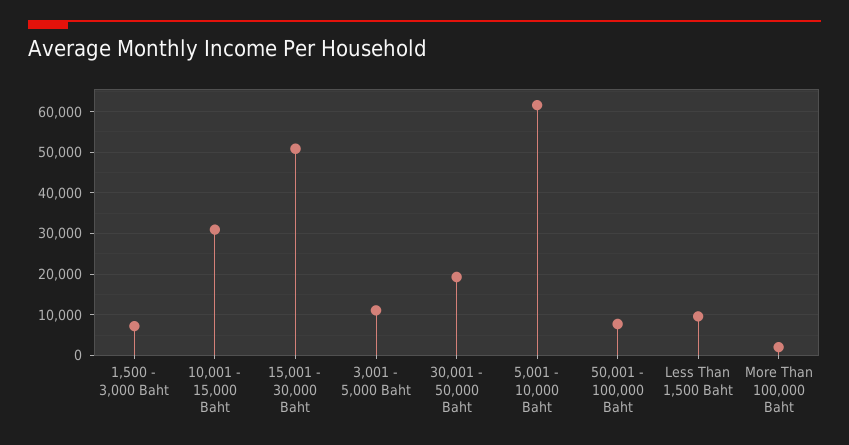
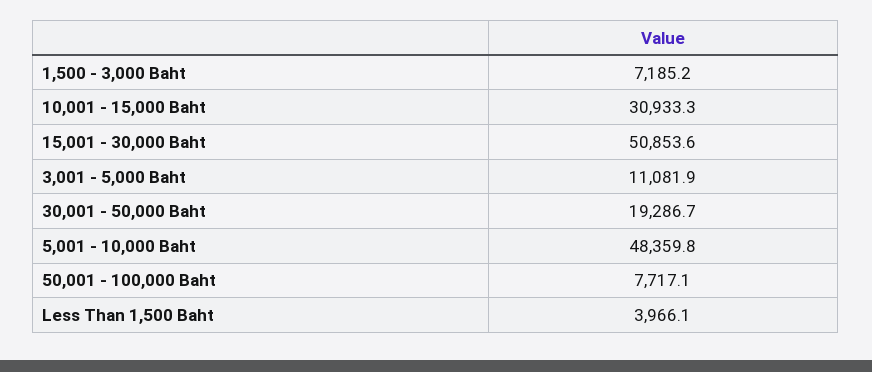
  {
    "1,500 - 3,000 Baht": 7185.2,
    "10,001 - 15,000 Baht": 30933.3,
    "15,001 - 30,000 Baht": 50853.6,
    "3,001 - 5,000 Baht": 11081.9,
    "30,001 - 50,000 Baht": 19286.7,
-   "5,001 - 10,000 Baht": 62000,
+   "5,001 - 10,000 Baht": 48359.8,
    "50,001 - 100,000 Baht": 7717.1,
-   "Less Than 1,500 Baht": 10000,
+   "Less Than 1,500 Baht": 3966.1
-   "More Than 100,000 Baht": 2000
  }

